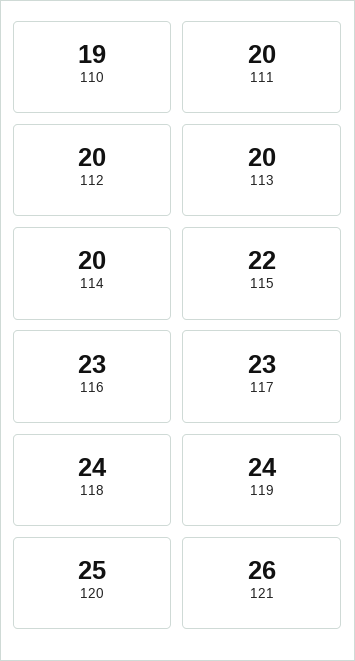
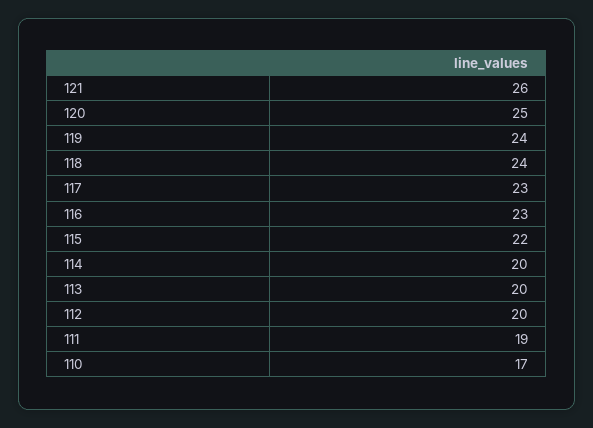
  {
-   "110": 19,
+   "110": 17,
-   "111": 20,
+   "111": 19,
    "112": 20,
    "113": 20,
    "114": 20,
    "115": 22,
    "116": 23,
    "117": 23,
    "118": 24,
    "119": 24,
    "120": 25,
    "121": 26
  }

